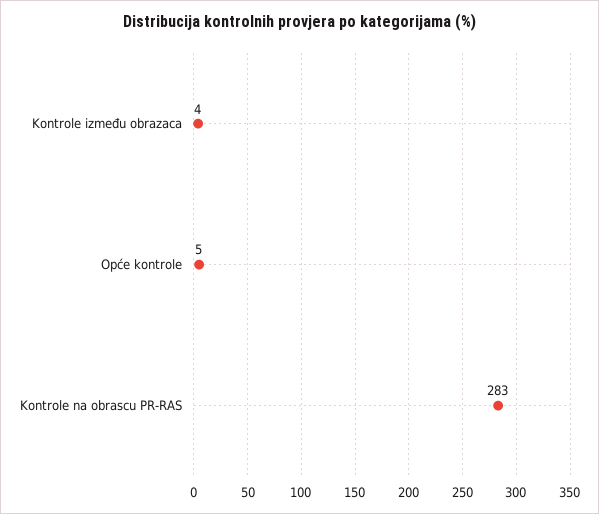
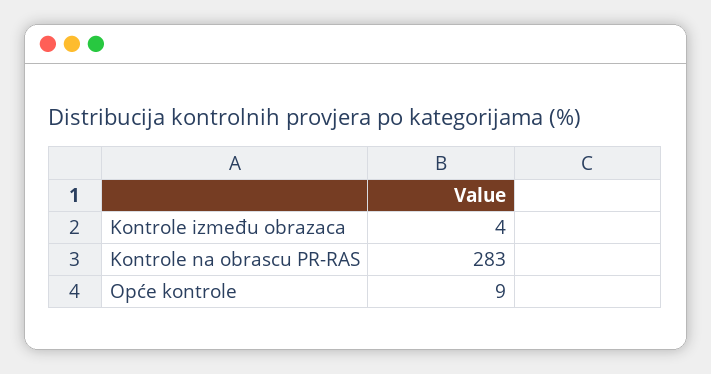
  {
    "Kontrole između obrazaca": 4,
-   "Opće kontrole": 5,
+   "Opće kontrole": 9,
    "Kontrole na obrascu PR-RAS": 283
  }

